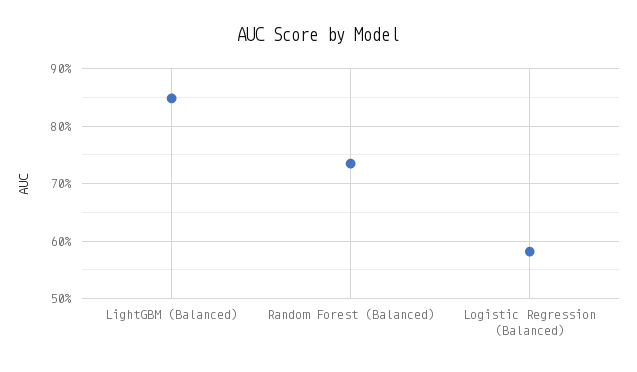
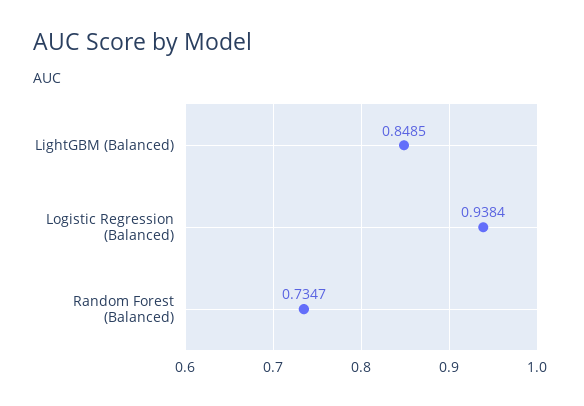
  {
    "LightGBM (Balanced)": 0.8485,
    "Random Forest (Balanced)": 0.7347,
-   "Logistic Regression (Balanced)": 0.58
+   "Logistic Regression (Balanced)": 0.9384
  }

